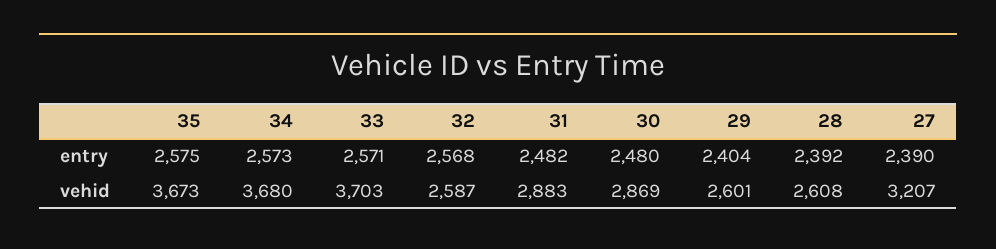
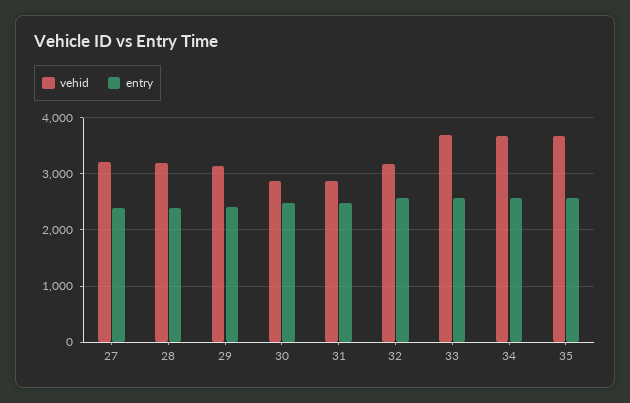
  {
    "entry": {
      "35": 2575,
      "34": 2573,
      "33": 2571,
      "32": 2568,
      "31": 2482,
      "30": 2480,
      "29": 2404,
      "28": 2392,
      "27": 2390
    },
    "vehid": {
      "35": 3673,
      "34": 3680,
      "33": 3703,
-     "32": 2587,
+     "32": 3200,
      "31": 2883,
      "30": 2869,
-     "29": 2601,
+     "29": 3200,
-     "28": 2608,
+     "28": 3200,
      "27": 3207
    }
  }

